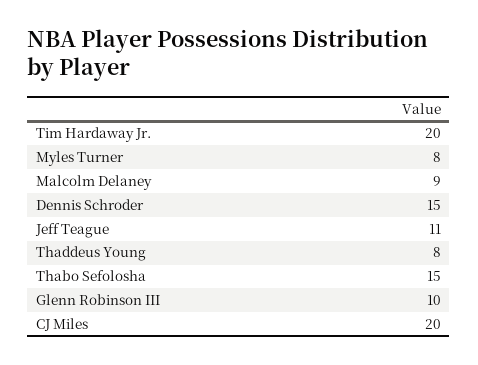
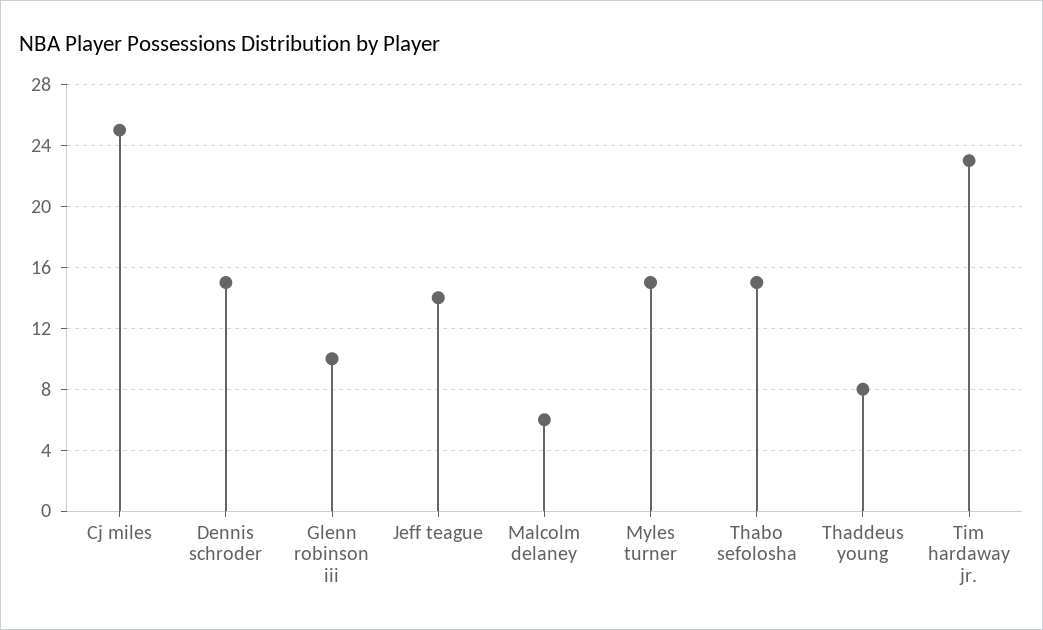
  {
-   "Tim Hardaway Jr.": 20,
+   "Tim Hardaway Jr.": 23,
-   "Myles Turner": 8,
+   "Myles Turner": 15,
-   "Malcolm Delaney": 9,
+   "Malcolm Delaney": 6,
    "Dennis Schroder": 15,
-   "Jeff Teague": 11,
+   "Jeff Teague": 14,
    "Thaddeus Young": 8,
    "Thabo Sefolosha": 15,
    "Glenn Robinson III": 10,
-   "CJ Miles": 20
+   "CJ Miles": 25
  }

